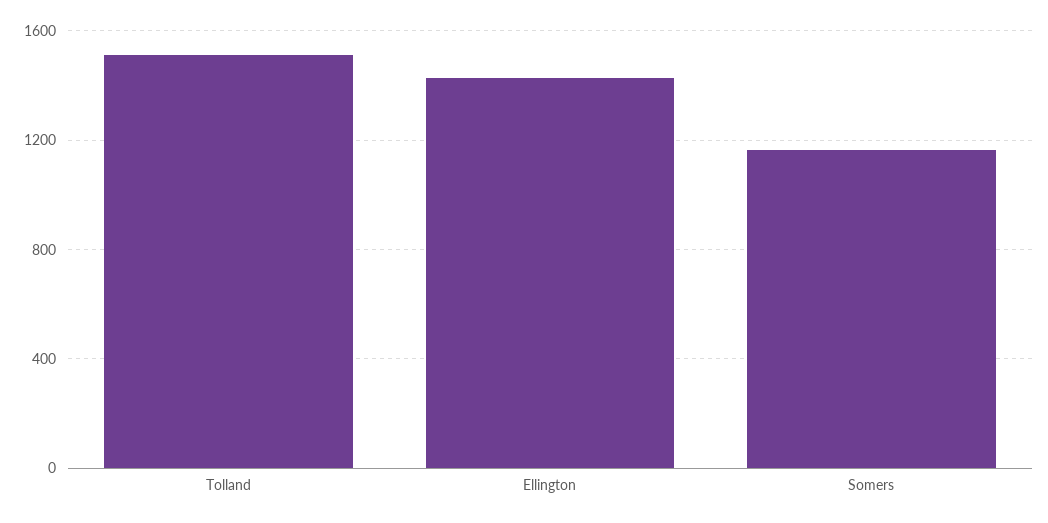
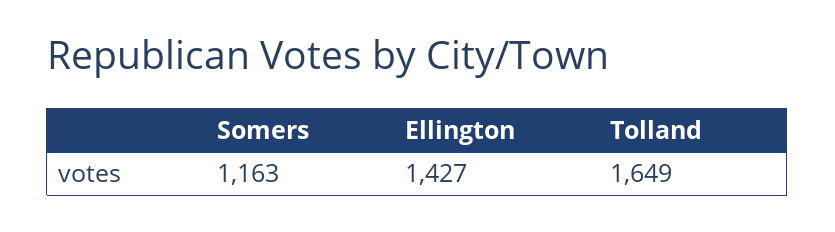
  {
-   "Tolland": 1500,
+   "Tolland": 1649,
    "Ellington": 1427,
    "Somers": 1163
  }

